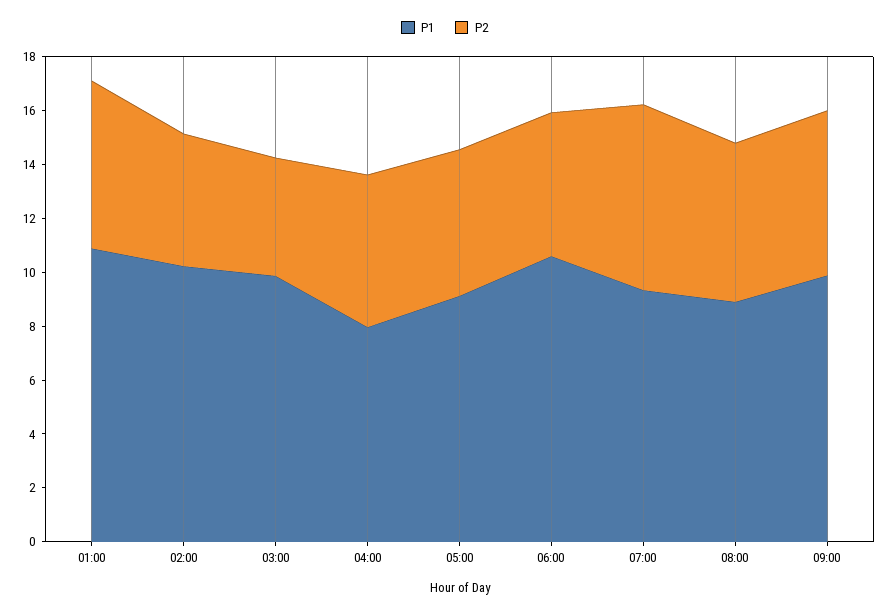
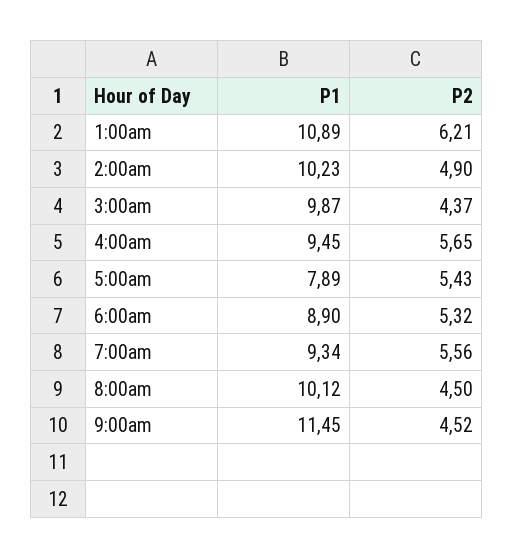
  {
    "P1": {
      "01:00": 10.89,
      "02:00": 10.23,
      "03:00": 9.87,
-     "04:00": 8,
+     "04:00": 9.45,
-     "05:00": 9,
+     "05:00": 7.89,
-     "06:00": 10.5,
+     "06:00": 8.9,
      "07:00": 9.34,
-     "08:00": 9,
+     "08:00": 10.12,
-     "09:00": 10
+     "09:00": 11.45
    },
    "P2": {
      "01:00": 6.21,
      "02:00": 4.9,
      "03:00": 4.37,
      "04:00": 5.65,
      "05:00": 5.43,
      "06:00": 5.32,
-     "07:00": 7,
+     "07:00": 5.56,
-     "08:00": 6,
+     "08:00": 4.5,
-     "09:00": 6
+     "09:00": 4.52
    }
  }

